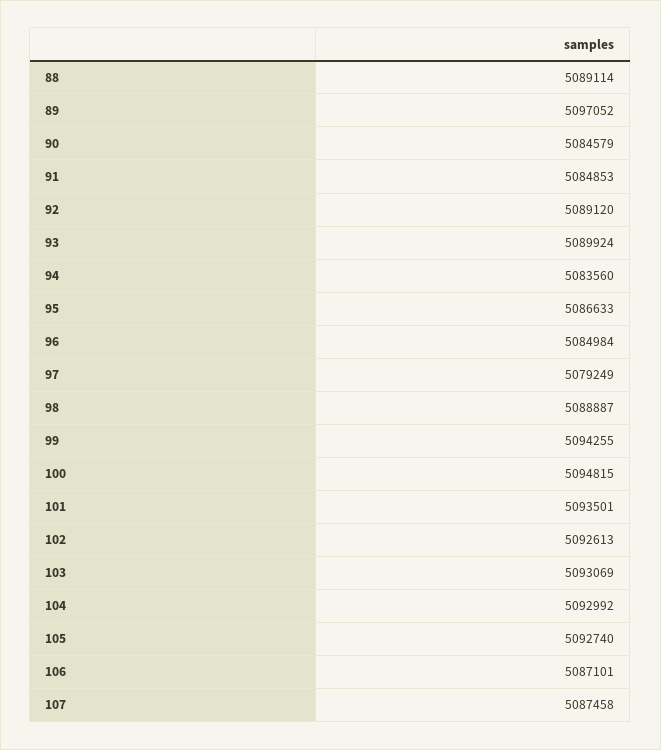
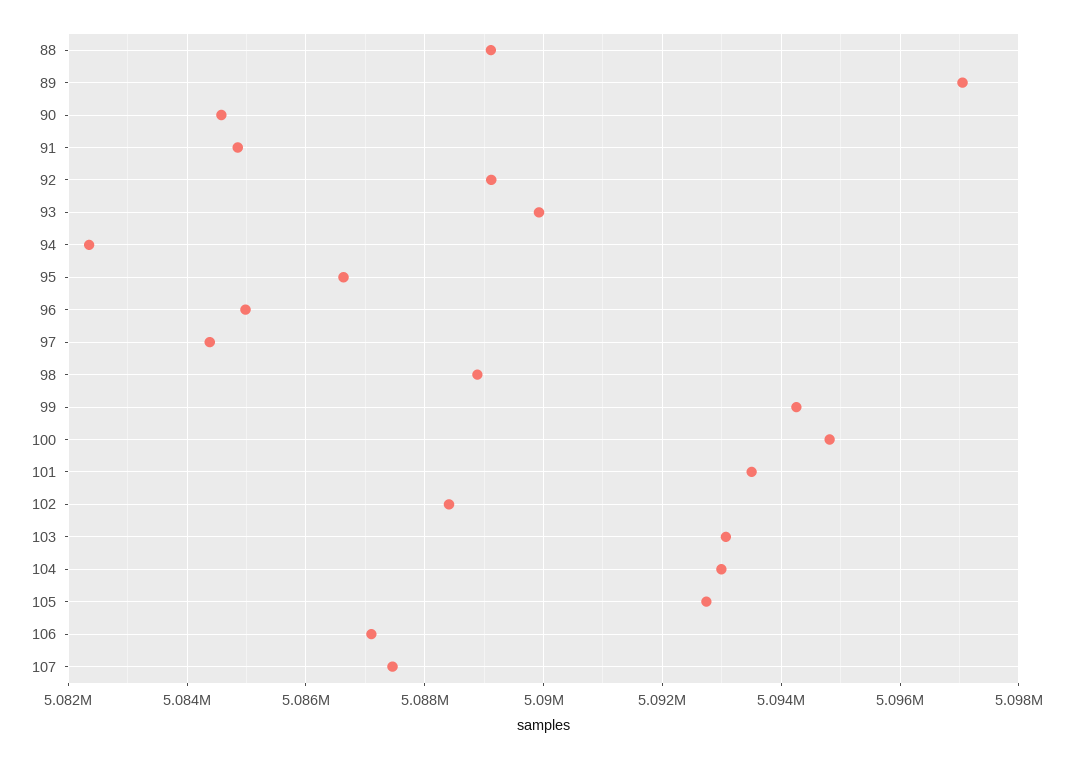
  {
    "88": 5089114,
    "89": 5097052,
    "90": 5084579,
    "91": 5084853,
    "92": 5089120,
    "93": 5089924,
-   "94": 5083560,
+   "94": 5082400,
    "95": 5086633,
    "96": 5084984,
-   "97": 5079249,
+   "97": 5084400,
    "98": 5088887,
    "99": 5094255,
    "100": 5094815,
    "101": 5093501,
-   "102": 5092613,
+   "102": 5088400,
    "103": 5093069,
    "104": 5092992,
    "105": 5092740,
    "106": 5087101,
    "107": 5087458
  }

